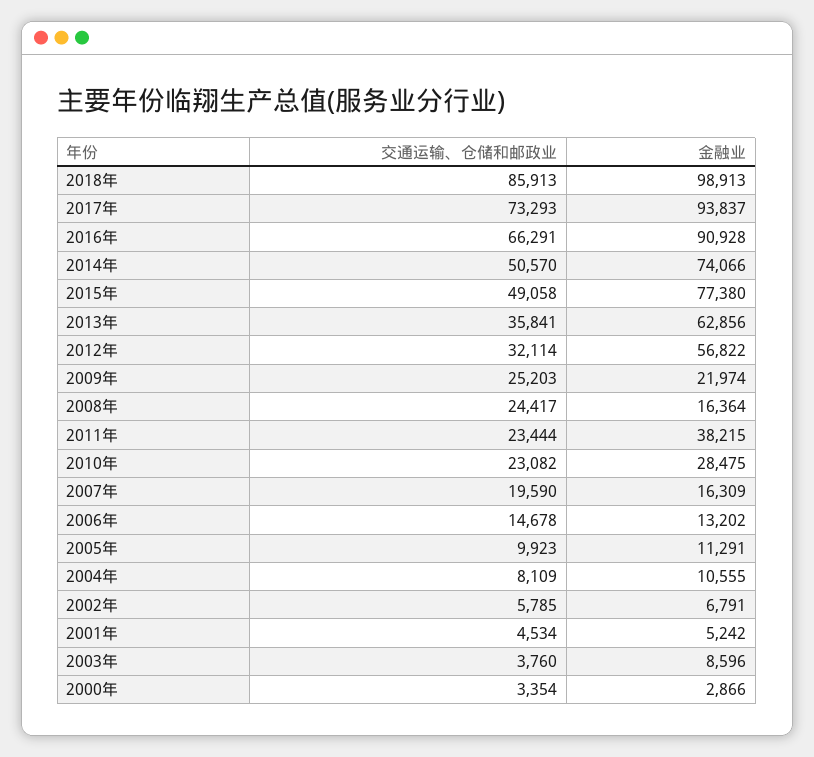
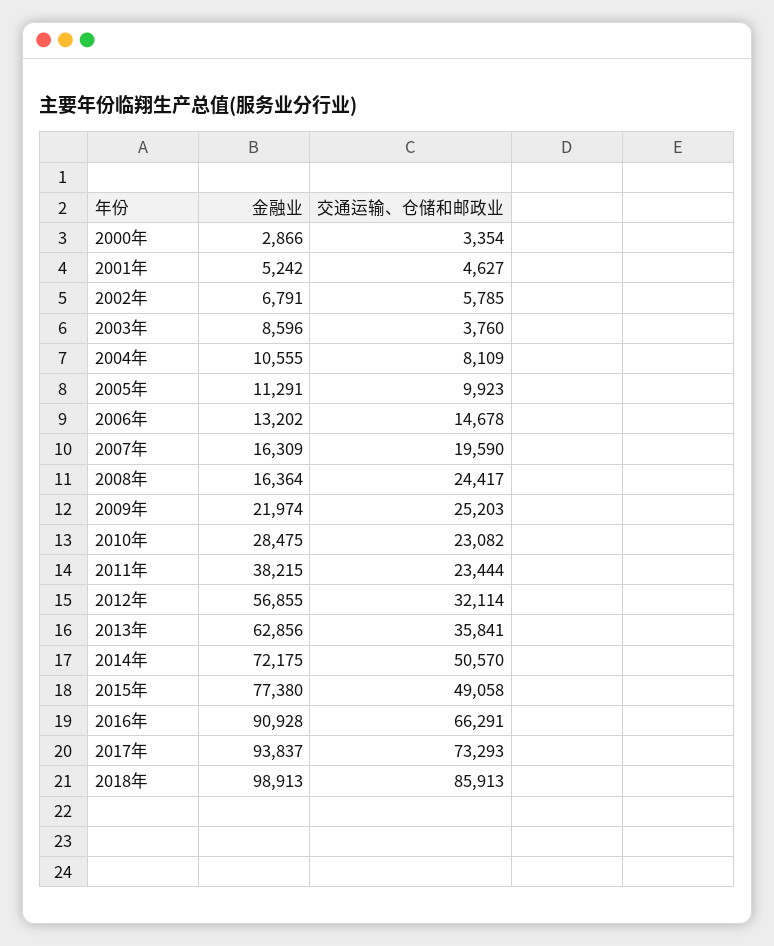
  {
    "交通运输、仓储和邮政业": {
      "2018年": 85913,
      "2017年": 73293,
      "2016年": 66291,
      "2014年": 50570,
      "2015年": 49058,
      "2013年": 35841,
      "2012年": 32114,
      "2009年": 25203,
      "2008年": 24417,
      "2011年": 23444,
      "2010年": 23082,
      "2007年": 19590,
      "2006年": 14678,
      "2005年": 9923,
      "2004年": 8109,
      "2002年": 5785,
-     "2001年": 4534,
+     "2001年": 4627,
      "2003年": 3760,
      "2000年": 3354
    },
    "金融业": {
      "2018年": 98913,
      "2017年": 93837,
      "2016年": 90928,
-     "2014年": 74066,
+     "2014年": 72175,
      "2015年": 77380,
      "2013年": 62856,
-     "2012年": 56822,
+     "2012年": 56855,
      "2009年": 21974,
      "2008年": 16364,
      "2011年": 38215,
      "2010年": 28475,
      "2007年": 16309,
      "2006年": 13202,
      "2005年": 11291,
      "2004年": 10555,
      "2002年": 6791,
      "2001年": 5242,
      "2003年": 8596,
      "2000年": 2866
    }
  }

